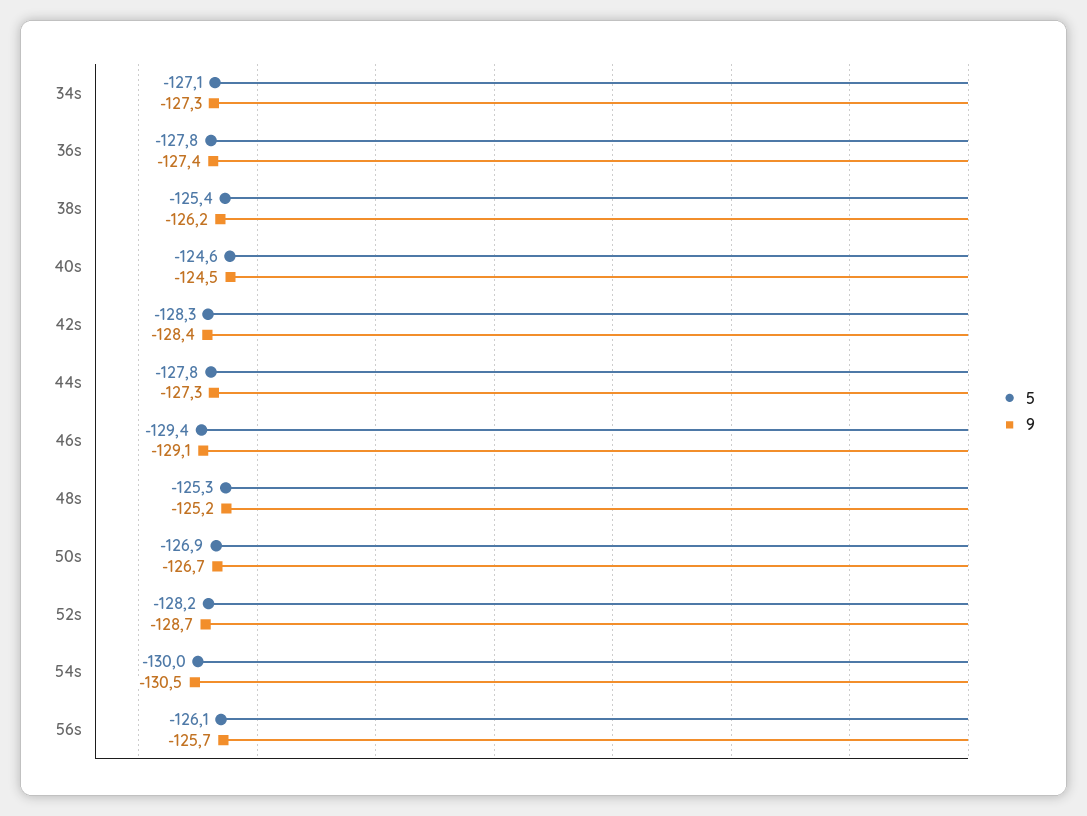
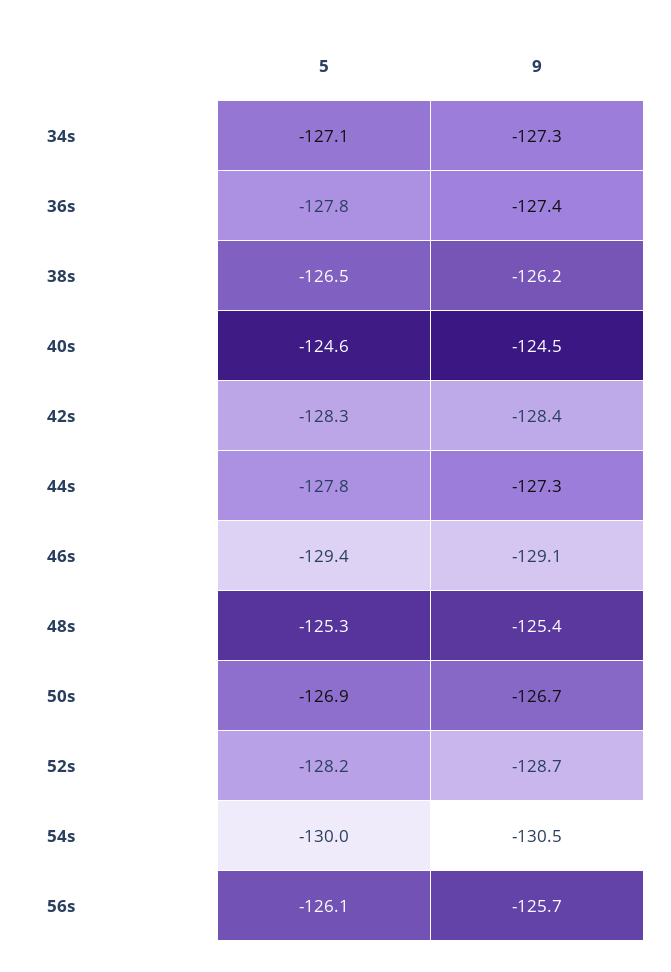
  {
    "5": {
      "34s": -127.1,
      "36s": -127.8,
-     "38s": -125.4,
+     "38s": -126.5,
      "40s": -124.6,
      "42s": -128.3,
      "44s": -127.8,
      "46s": -129.4,
      "48s": -125.3,
      "50s": -126.9,
      "52s": -128.2,
      "54s": -130,
      "56s": -126.1
    },
    "9": {
      "34s": -127.3,
      "36s": -127.4,
      "38s": -126.2,
      "40s": -124.5,
      "42s": -128.4,
      "44s": -127.3,
      "46s": -129.1,
-     "48s": -125.2,
+     "48s": -125.4,
      "50s": -126.7,
      "52s": -128.7,
      "54s": -130.5,
      "56s": -125.7
    }
  }

